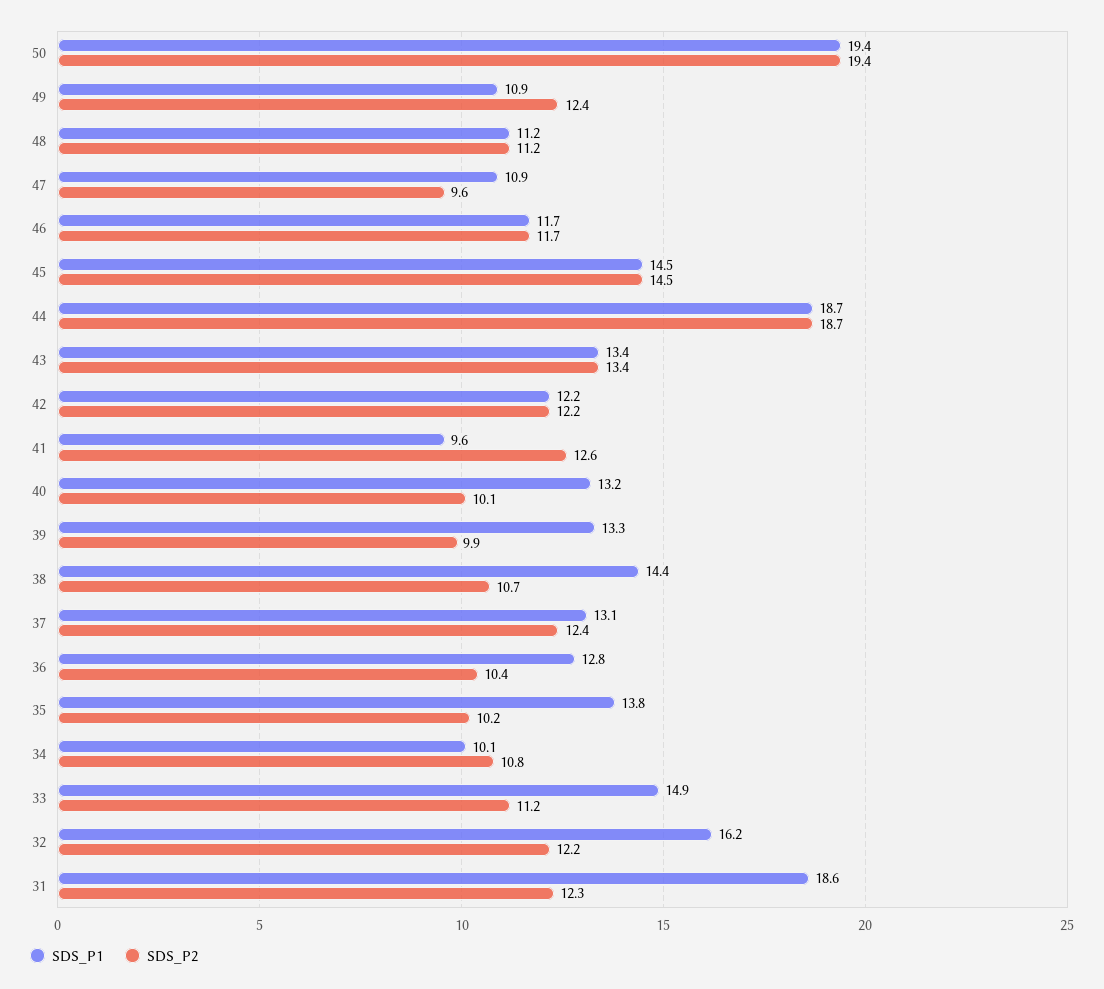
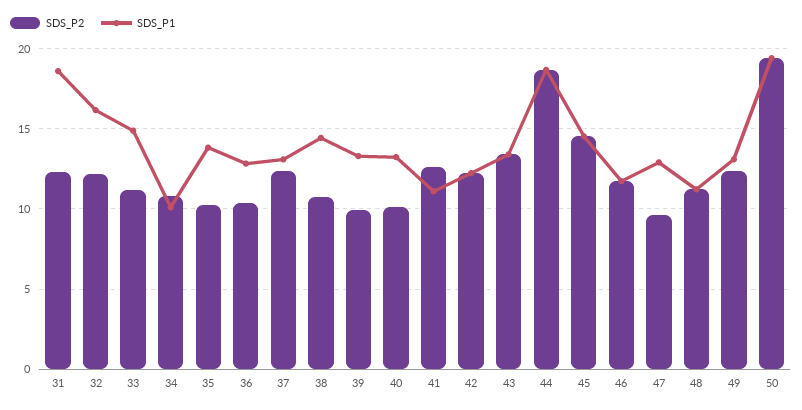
  {
    "SDS_P1": {
      "50": 19.4,
-     "49": 10.9,
+     "49": 13,
      "48": 11.2,
-     "47": 10.9,
+     "47": 13,
      "46": 11.7,
      "45": 14.5,
      "44": 18.7,
      "43": 13.4,
      "42": 12.2,
-     "41": 9.6,
+     "41": 11,
      "40": 13.2,
      "39": 13.3,
      "38": 14.4,
      "37": 13.1,
      "36": 12.8,
      "35": 13.8,
      "34": 10.1,
      "33": 14.9,
      "32": 16.2,
      "31": 18.6
    },
    "SDS_P2": {
      "50": 19.4,
      "49": 12.4,
      "48": 11.2,
      "47": 9.6,
      "46": 11.7,
      "45": 14.5,
      "44": 18.7,
      "43": 13.4,
      "42": 12.2,
      "41": 12.6,
      "40": 10.1,
      "39": 9.9,
      "38": 10.7,
      "37": 12.4,
      "36": 10.4,
      "35": 10.2,
      "34": 10.8,
      "33": 11.2,
      "32": 12.2,
      "31": 12.3
    }
  }

